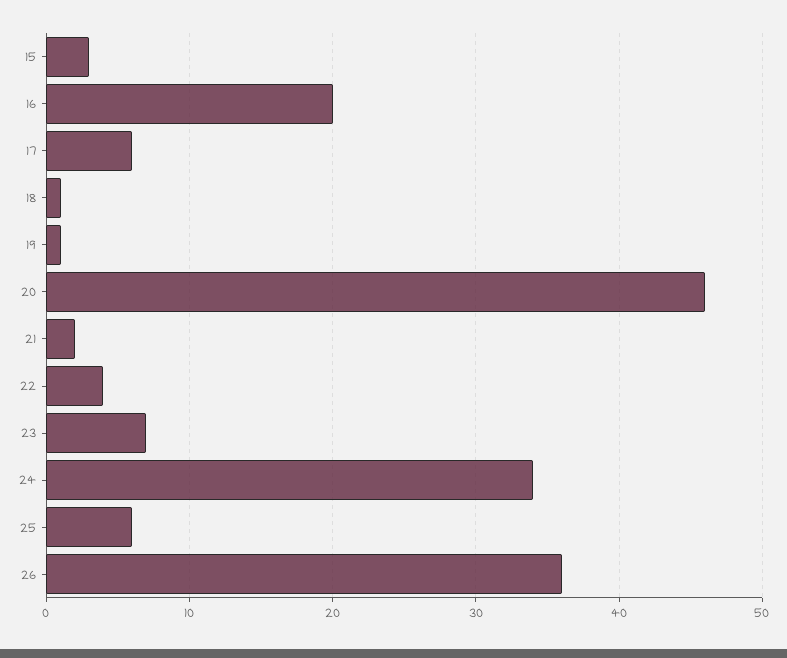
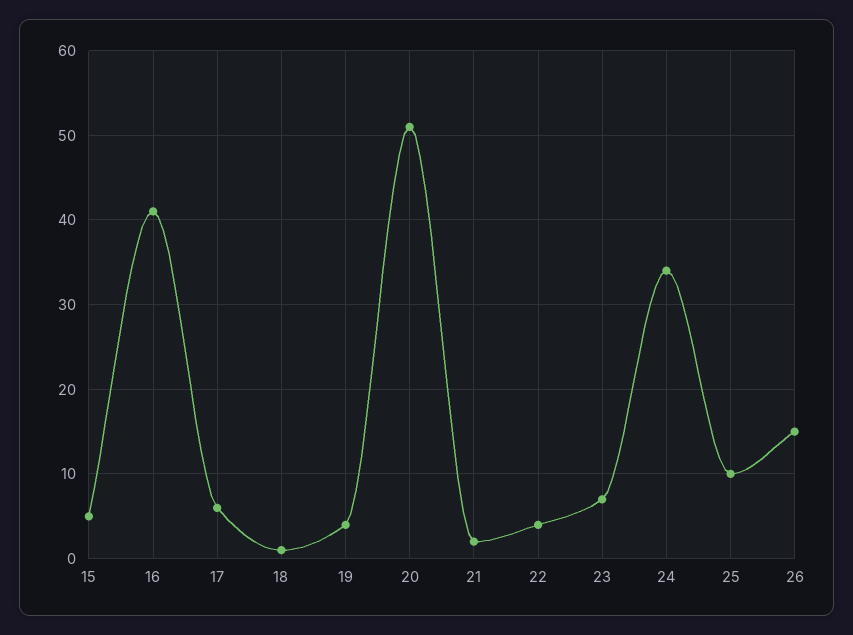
  {
-   "15": 3,
+   "15": 5,
-   "16": 20,
+   "16": 41,
    "17": 6,
    "18": 1,
-   "19": 1,
+   "19": 4,
-   "20": 46,
+   "20": 51,
    "21": 2,
    "22": 4,
    "23": 7,
    "24": 34,
-   "25": 6,
+   "25": 10,
-   "26": 36
+   "26": 15
  }

